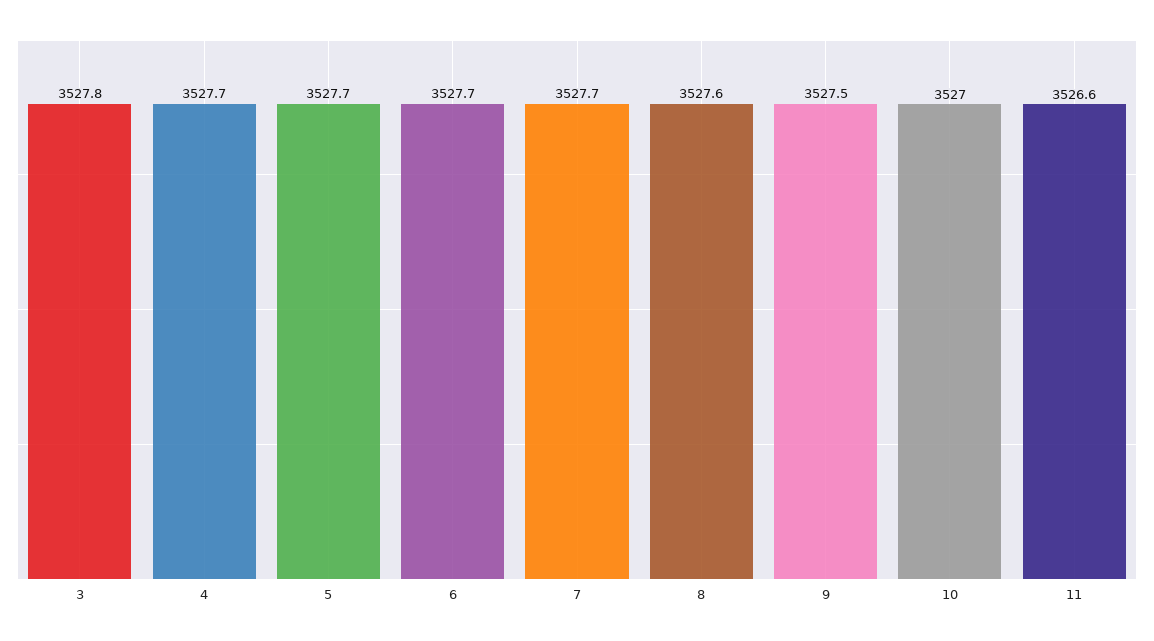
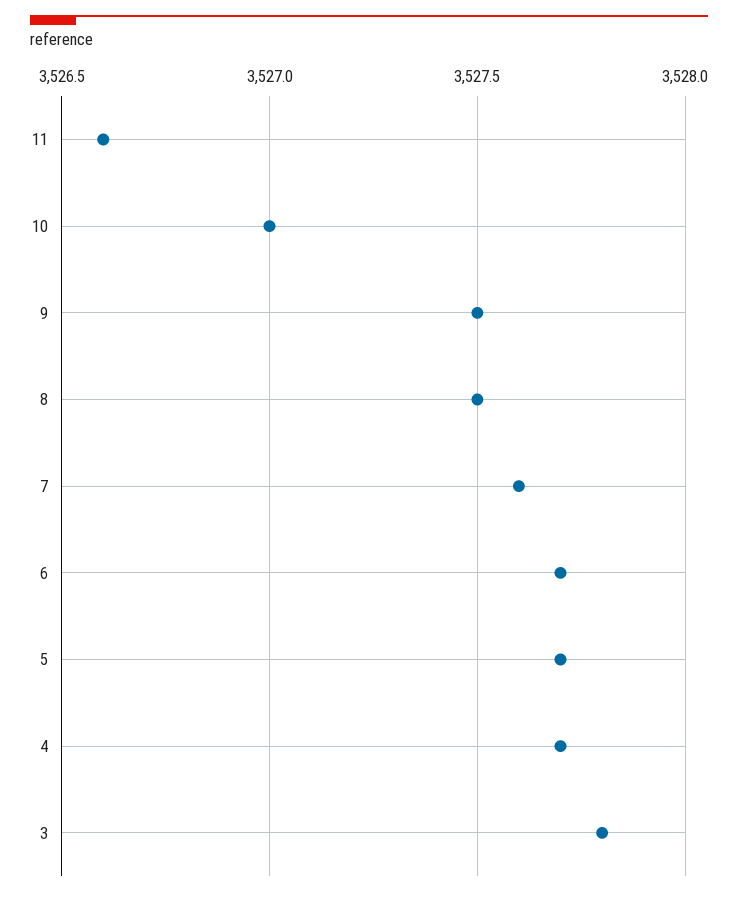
  {
    "3": 3527.8,
    "4": 3527.7,
    "5": 3527.7,
    "6": 3527.7,
-   "7": 3527.7,
+   "7": 3527.6,
-   "8": 3527.6,
+   "8": 3527.5,
    "9": 3527.5,
    "10": 3527,
    "11": 3526.6
  }

